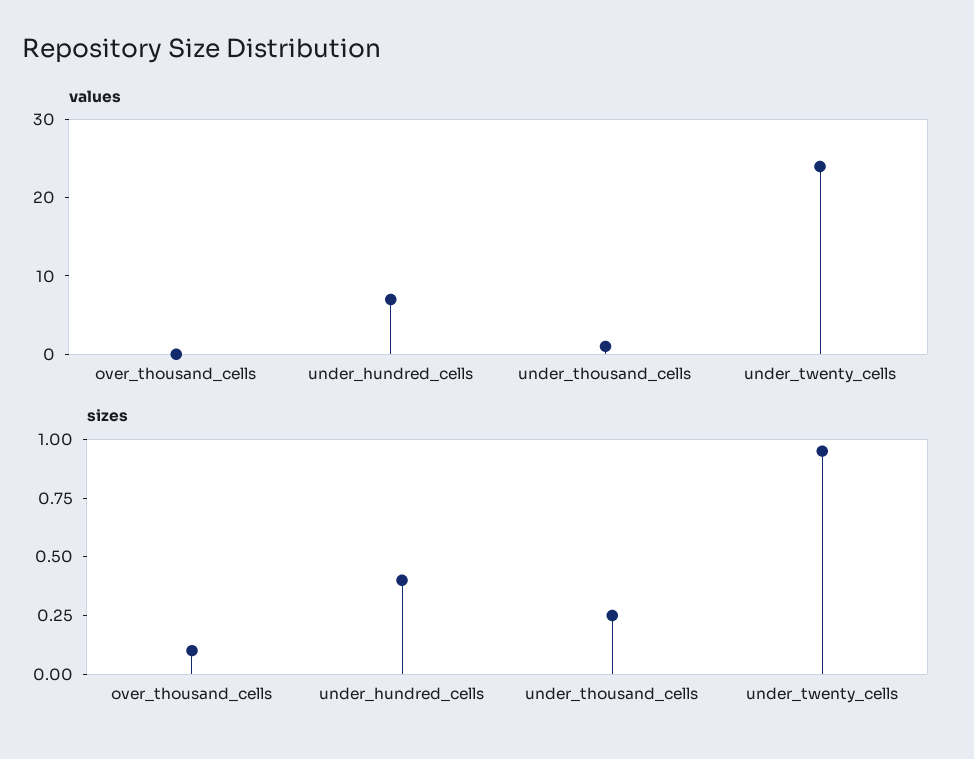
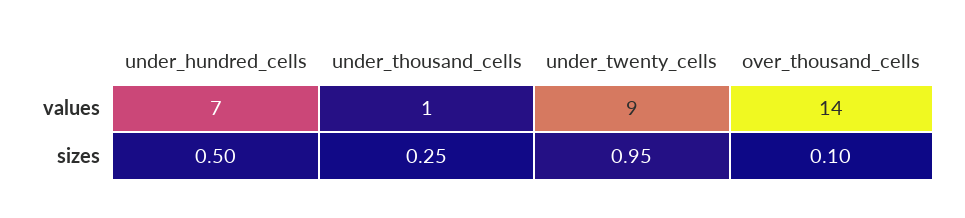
  {
    "values": {
-     "over_thousand_cells": 0,
+     "over_thousand_cells": 14,
      "under_hundred_cells": 7,
      "under_thousand_cells": 1,
-     "under_twenty_cells": 25
+     "under_twenty_cells": 9
    },
    "sizes": {
      "over_thousand_cells": 0.1,
-     "under_hundred_cells": 0.4,
+     "under_hundred_cells": 0.5,
      "under_thousand_cells": 0.25,
      "under_twenty_cells": 0.95
    }
  }

